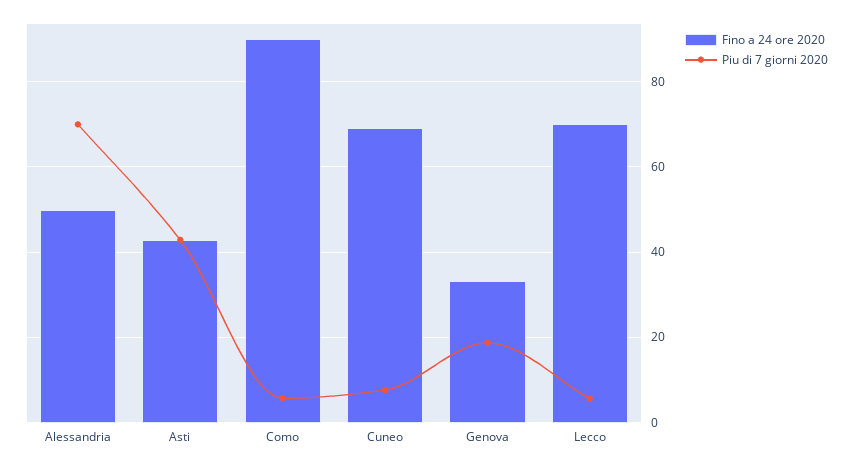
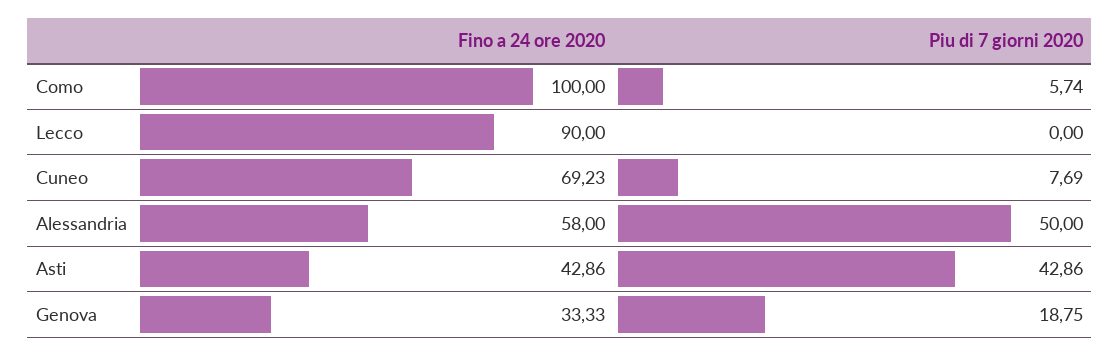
  {
    "Fino a 24 ore 2020": {
-     "Alessandria": 50,
+     "Alessandria": 58,
      "Asti": 42.86,
-     "Como": 90,
+     "Como": 100,
      "Cuneo": 69.23,
      "Genova": 33.33,
-     "Lecco": 70
+     "Lecco": 90
    },
    "Piu di 7 giorni 2020": {
-     "Alessandria": 70,
+     "Alessandria": 50,
      "Asti": 42.86,
      "Como": 5.74,
      "Cuneo": 7.69,
      "Genova": 18.75,
-     "Lecco": 6
+     "Lecco": 0
    }
  }

